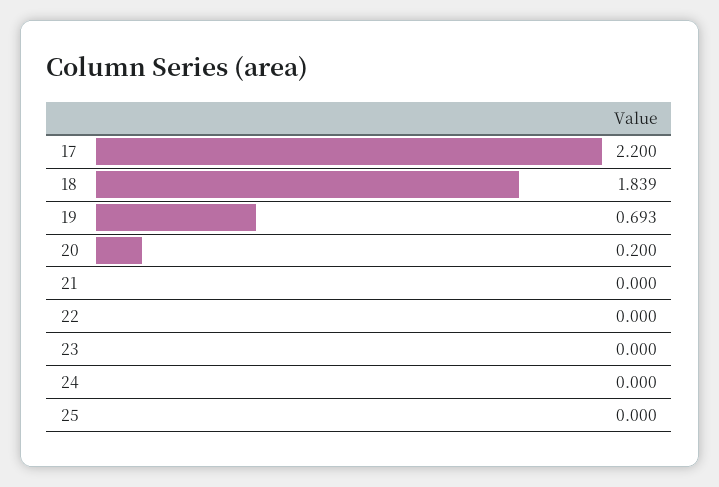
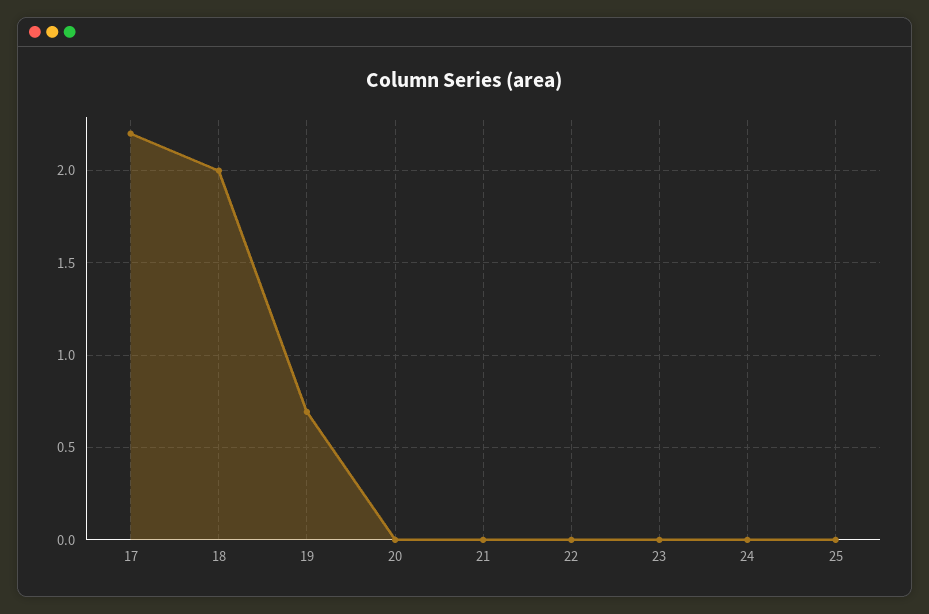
  {
    "17": 2.2,
-   "18": 1.839,
+   "18": 2,
    "19": 0.693,
-   "20": 0.2,
+   "20": 0,
    "21": 0,
    "22": 0,
    "23": 0,
    "24": 0,
    "25": 0
  }

